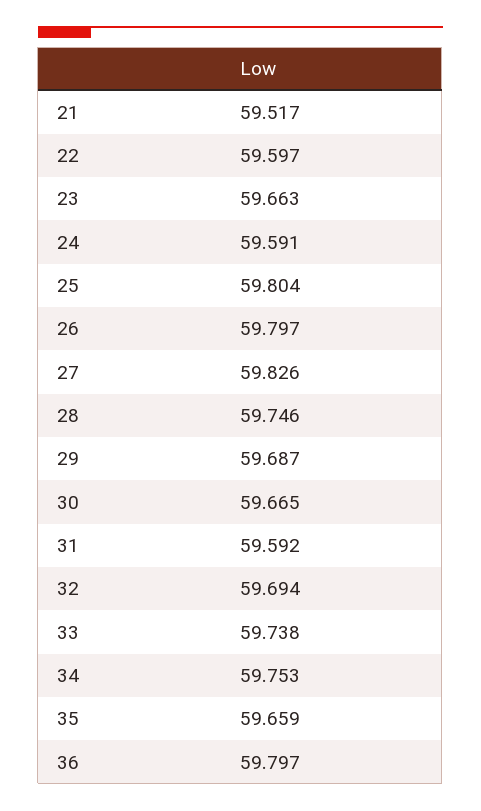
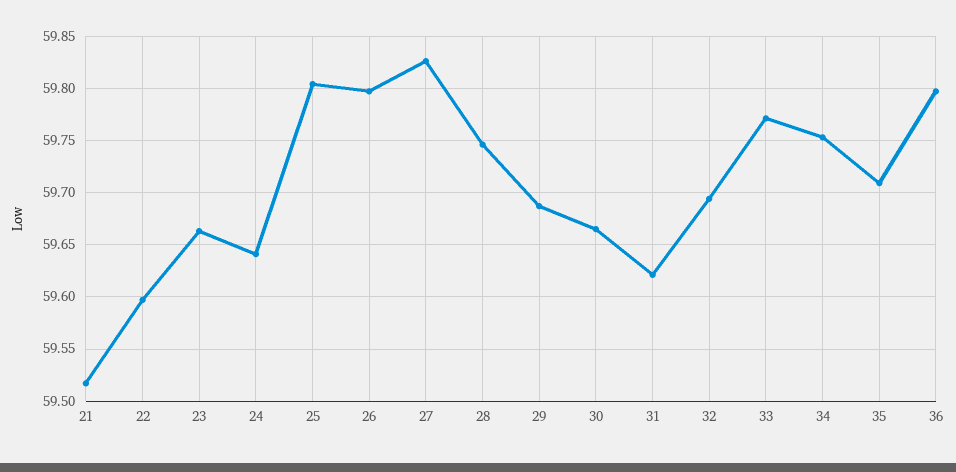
  {
    "21": 59.517,
    "22": 59.597,
    "23": 59.663,
-   "24": 59.591,
+   "24": 59.64,
    "25": 59.804,
    "26": 59.797,
    "27": 59.826,
    "28": 59.746,
    "29": 59.687,
    "30": 59.665,
-   "31": 59.592,
+   "31": 59.62,
    "32": 59.694,
-   "33": 59.738,
+   "33": 59.77,
    "34": 59.753,
-   "35": 59.659,
+   "35": 59.71,
    "36": 59.797
  }

